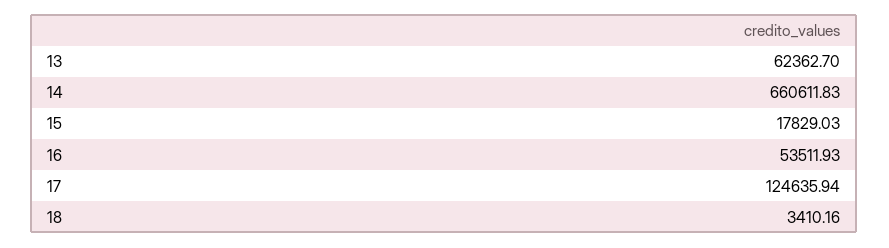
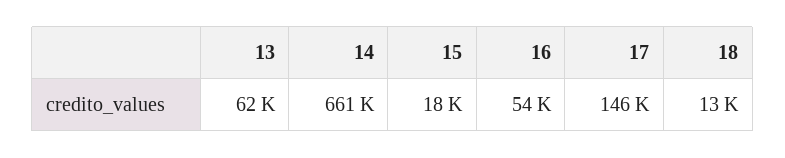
  {
    "13": 62362.7,
    "14": 660611.83,
    "15": 17829.03,
    "16": 53511.93,
-   "17": 124635.94,
+   "17": 146000,
-   "18": 3410.16
+   "18": 13000
  }

